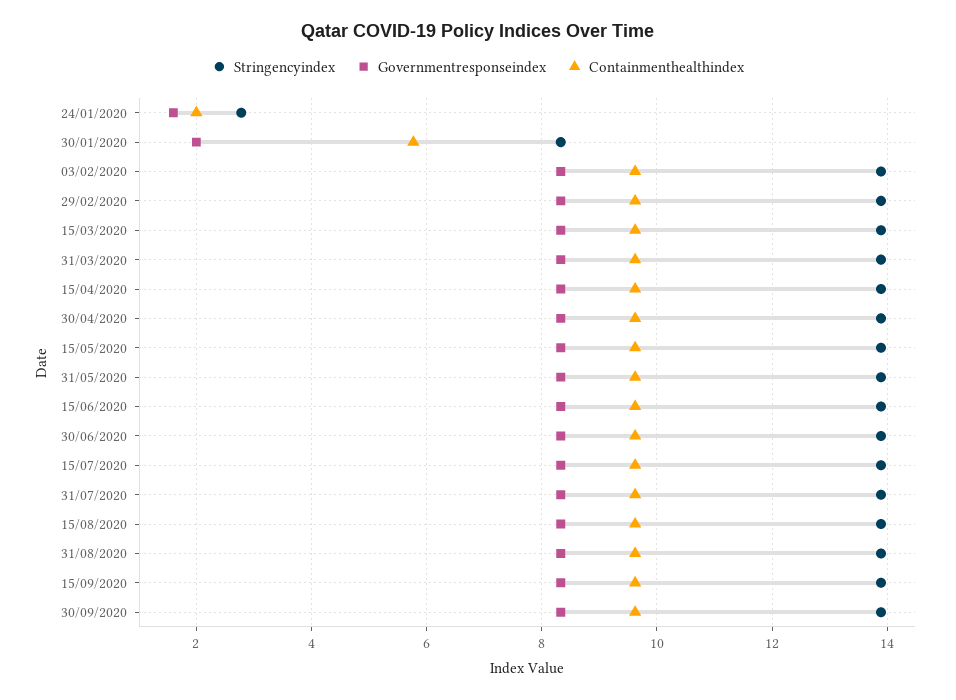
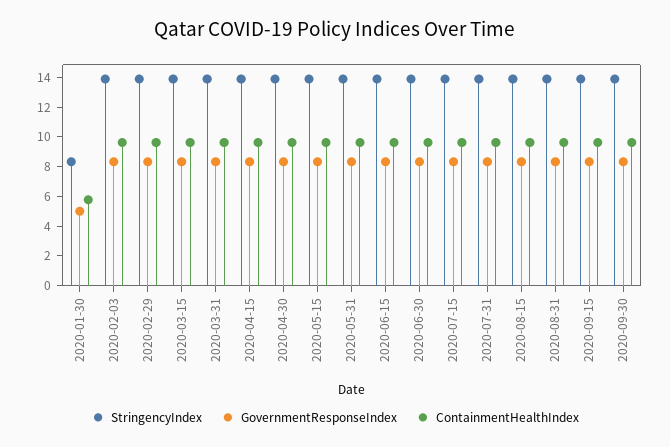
  {
    "Stringencyindex": {
-     "24/01/2020": 2.8,
      "30/01/2020": 8.4,
      "03/02/2020": 13.8,
      "29/02/2020": 13.8,
      "15/03/2020": 13.8,
      "31/03/2020": 13.8,
      "15/04/2020": 13.8,
      "30/04/2020": 13.8,
      "15/05/2020": 13.8,
      "31/05/2020": 13.8,
      "15/06/2020": 13.8,
      "30/06/2020": 13.8,
      "15/07/2020": 13.8,
      "31/07/2020": 13.8,
      "15/08/2020": 13.8,
      "31/08/2020": 13.8,
      "15/09/2020": 13.8,
      "30/09/2020": 13.8
    },
    "Governmentresponseindex": {
-     "24/01/2020": 1.6,
-     "30/01/2020": 2,
+     "30/01/2020": 5,
      "03/02/2020": 8.4,
      "29/02/2020": 8.4,
      "15/03/2020": 8.4,
      "31/03/2020": 8.4,
      "15/04/2020": 8.4,
      "30/04/2020": 8.4,
      "15/05/2020": 8.4,
      "31/05/2020": 8.4,
      "15/06/2020": 8.4,
      "30/06/2020": 8.4,
      "15/07/2020": 8.4,
      "31/07/2020": 8.4,
      "15/08/2020": 8.4,
      "31/08/2020": 8.4,
      "15/09/2020": 8.4,
      "30/09/2020": 8.4
    },
    "Containmenthealthindex": {
-     "24/01/2020": 2,
      "30/01/2020": 5.8,
      "03/02/2020": 9.6,
      "29/02/2020": 9.6,
      "15/03/2020": 9.6,
      "31/03/2020": 9.6,
      "15/04/2020": 9.6,
      "30/04/2020": 9.6,
      "15/05/2020": 9.6,
      "31/05/2020": 9.6,
      "15/06/2020": 9.6,
      "30/06/2020": 9.6,
      "15/07/2020": 9.6,
      "31/07/2020": 9.6,
      "15/08/2020": 9.6,
      "31/08/2020": 9.6,
      "15/09/2020": 9.6,
      "30/09/2020": 9.6
    }
  }

